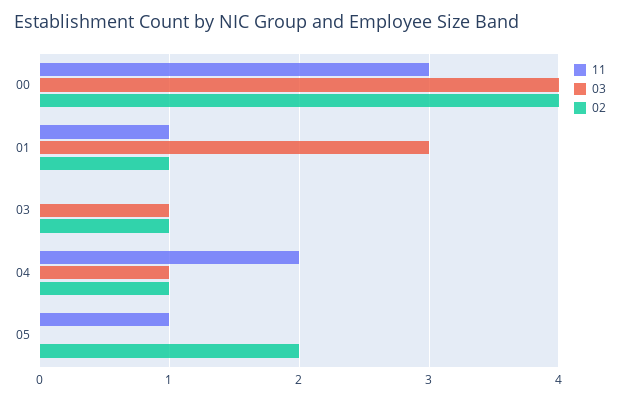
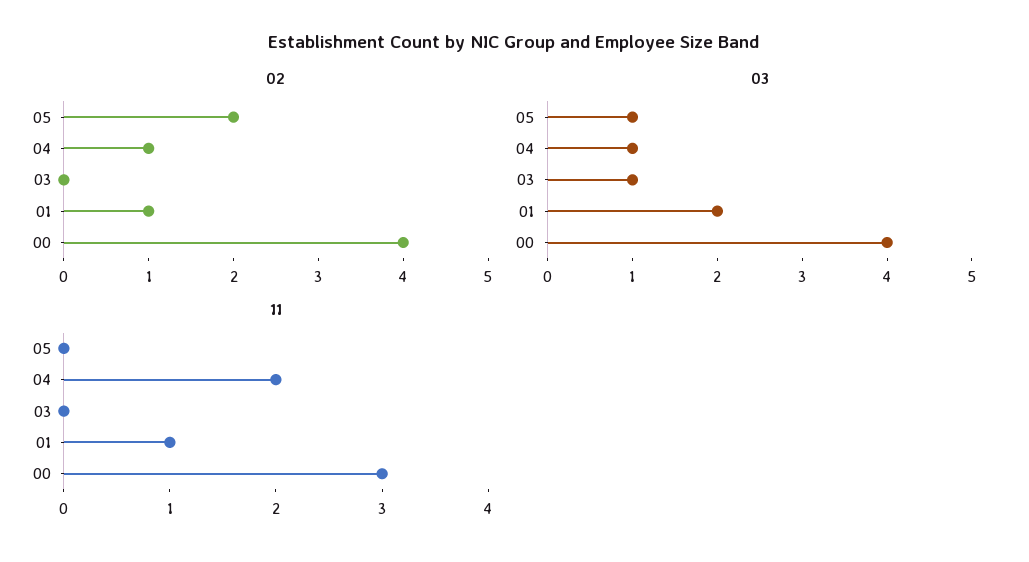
  {
    "11": {
      "00": 3,
      "01": 1,
      "03": 0,
      "04": 2,
-     "05": 1
+     "05": 0
    },
    "03": {
      "00": 4,
-     "01": 3,
+     "01": 2,
      "03": 1,
      "04": 1,
-     "05": 0
+     "05": 1
    },
    "02": {
      "00": 4,
      "01": 1,
-     "03": 1,
+     "03": 0,
      "04": 1,
      "05": 2
    }
  }

